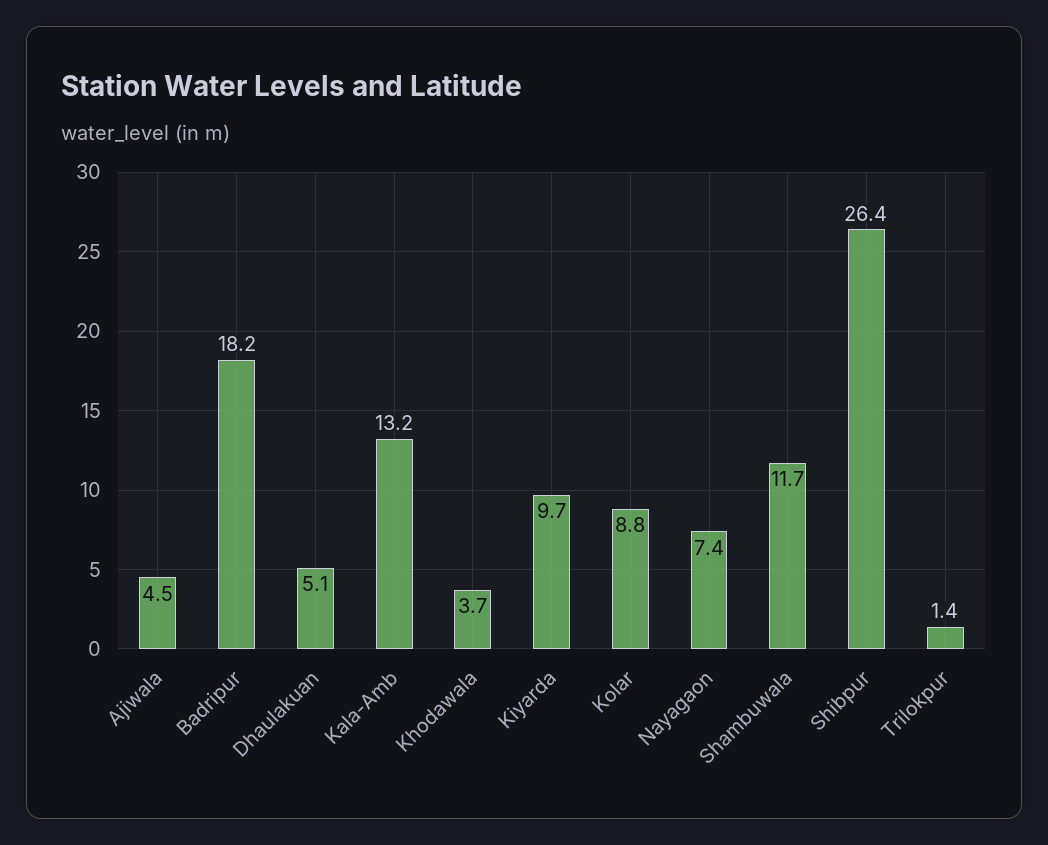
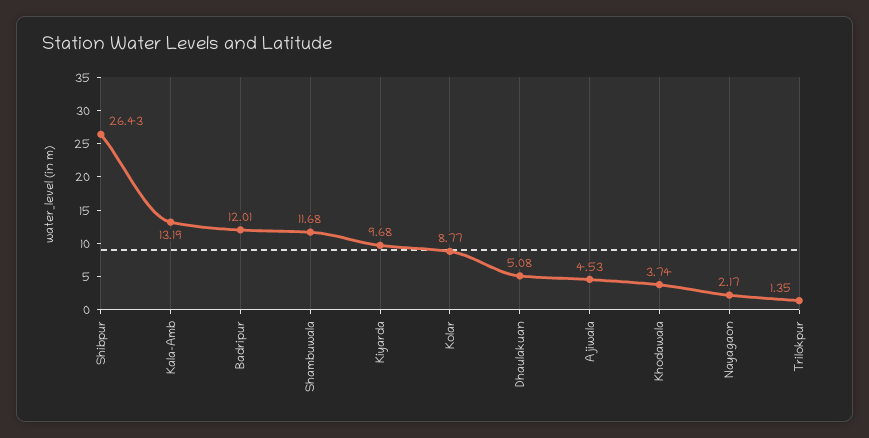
  {
    "Ajiwala": 4.53,
-   "Badripur": 18.2,
+   "Badripur": 12.01,
    "Dhaulakuan": 5.08,
    "Kala-Amb": 13.19,
    "Khodawala": 3.74,
    "Kiyarda": 9.68,
    "Kolar": 8.77,
-   "Nayagaon": 7.4,
+   "Nayagaon": 2.17,
    "Shambuwala": 11.68,
    "Shibpur": 26.43,
    "Trilokpur": 1.35
  }

